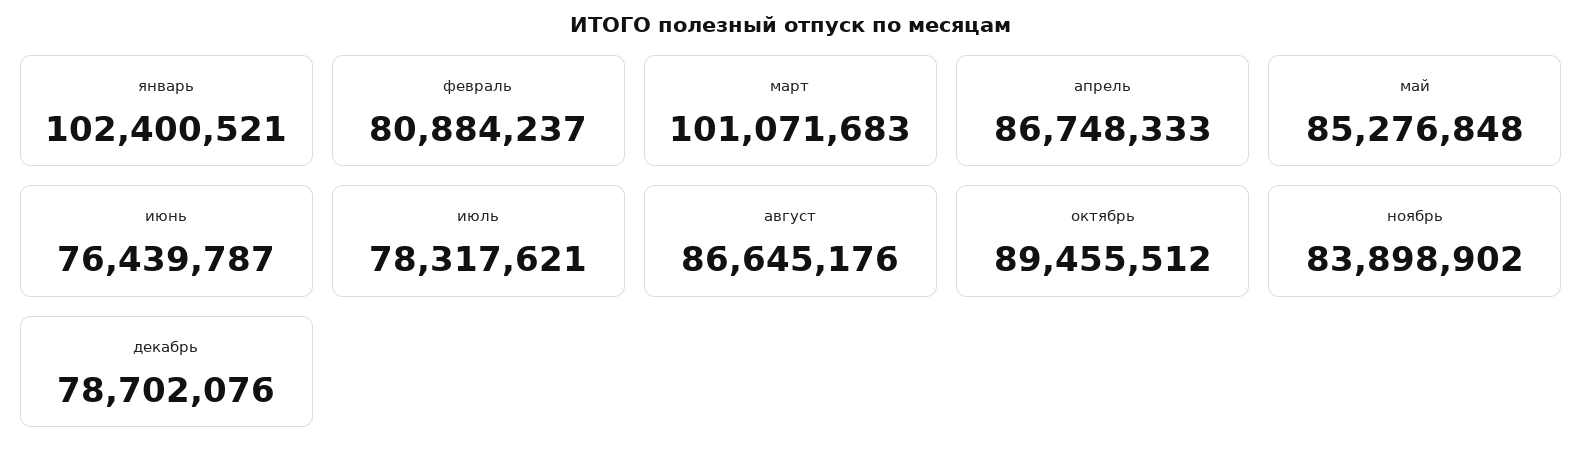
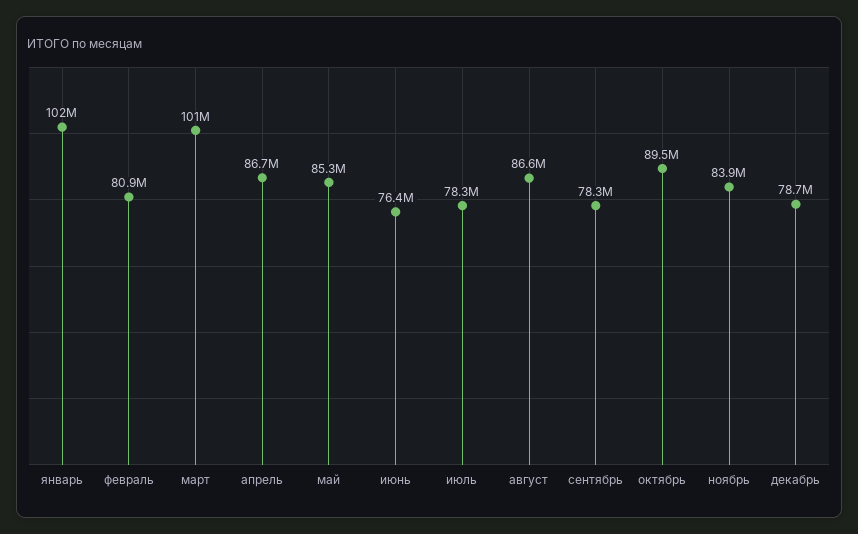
  {
    "январь": 102400521,
    "февраль": 80884237,
    "март": 101071683,
    "апрель": 86748333,
    "май": 85276848,
    "июнь": 76439787,
    "июль": 78317621,
    "август": 86645176,
    "октябрь": 89455512,
    "ноябрь": 83898902,
-   "декабрь": 78702076
+   "декабрь": 78702076,
+   "сентябрь": 78300000
  }

